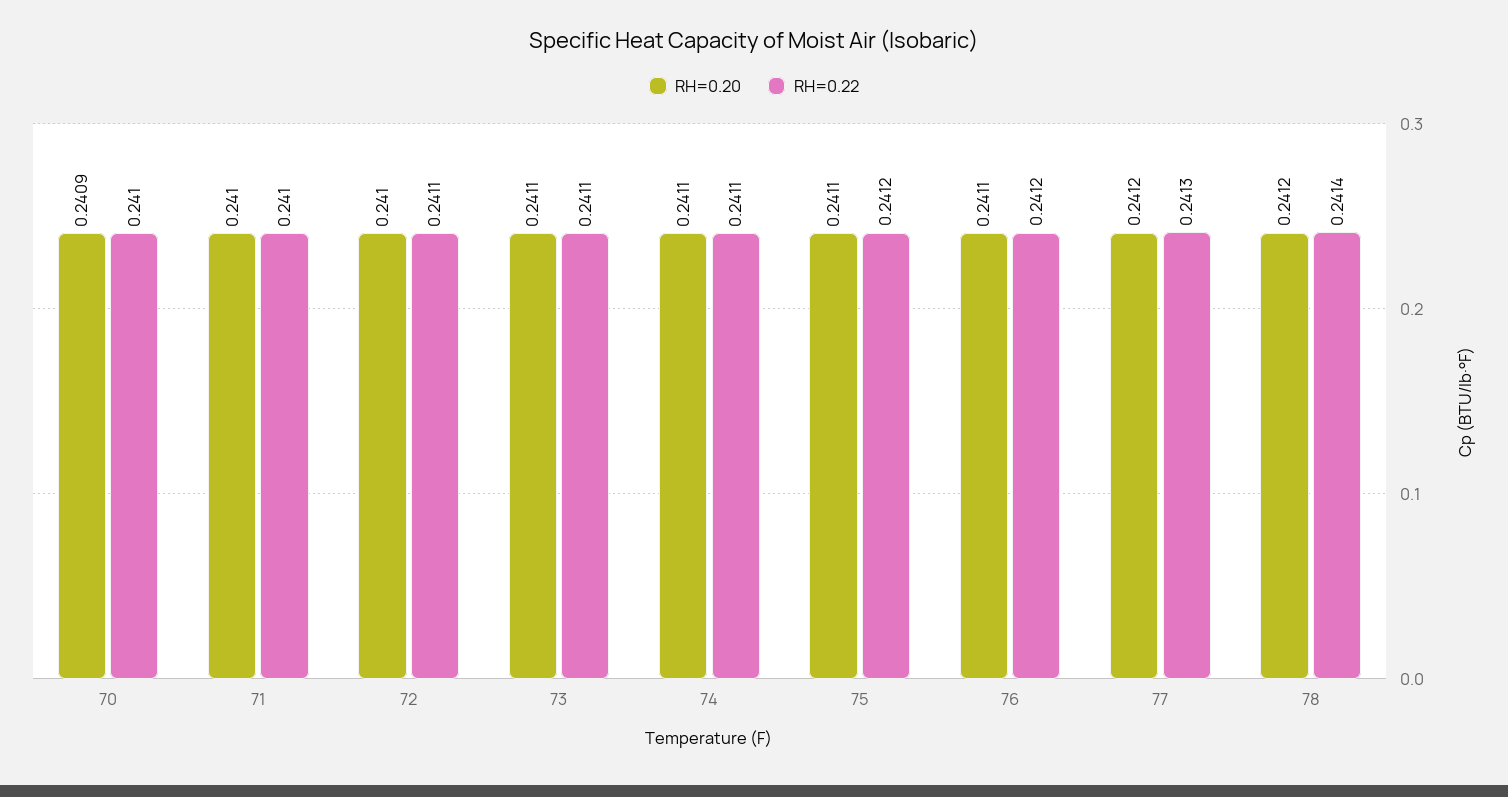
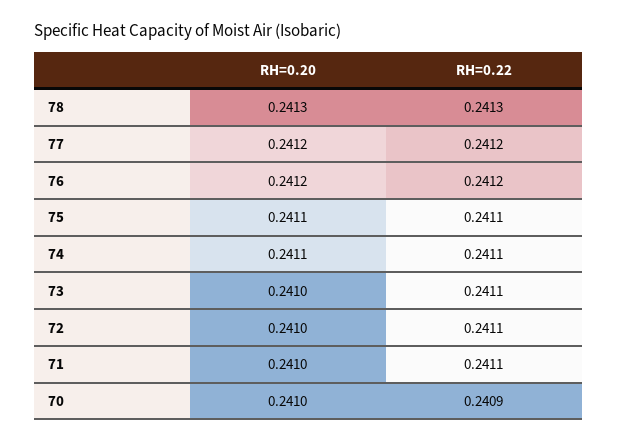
  {
    "RH=0.20": {
-     "70": 0.2409,
+     "70": 0.241,
      "71": 0.241,
      "72": 0.241,
-     "73": 0.2411,
+     "73": 0.241,
      "74": 0.2411,
      "75": 0.2411,
-     "76": 0.2411,
+     "76": 0.2412,
      "77": 0.2412,
-     "78": 0.2412
+     "78": 0.2413
    },
    "RH=0.22": {
-     "70": 0.241,
+     "70": 0.2409,
-     "71": 0.241,
+     "71": 0.2411,
      "72": 0.2411,
      "73": 0.2411,
      "74": 0.2411,
-     "75": 0.2412,
+     "75": 0.2411,
      "76": 0.2412,
-     "77": 0.2413,
+     "77": 0.2412,
-     "78": 0.2414
+     "78": 0.2413
    }
  }

